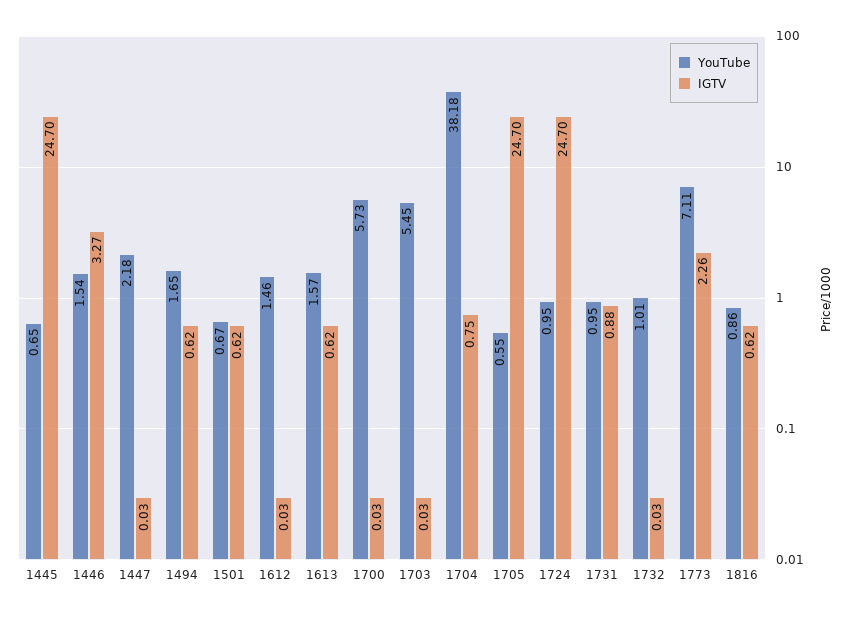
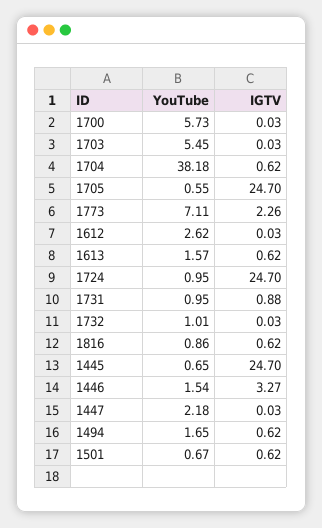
  {
    "YouTube": {
      "1445": 0.65,
      "1446": 1.54,
      "1447": 2.18,
      "1494": 1.65,
      "1501": 0.67,
-     "1612": 1.46,
+     "1612": 2.62,
      "1613": 1.57,
      "1700": 5.73,
      "1703": 5.45,
      "1704": 38.18,
      "1705": 0.55,
      "1724": 0.95,
      "1731": 0.95,
      "1732": 1.01,
      "1773": 7.11,
      "1816": 0.86
    },
    "IGTV": {
      "1445": 24.7,
      "1446": 3.27,
      "1447": 0.03,
      "1494": 0.62,
      "1501": 0.62,
      "1612": 0.03,
      "1613": 0.62,
      "1700": 0.03,
      "1703": 0.03,
-     "1704": 0.75,
+     "1704": 0.62,
      "1705": 24.7,
      "1724": 24.7,
      "1731": 0.88,
      "1732": 0.03,
      "1773": 2.26,
      "1816": 0.62
    }
  }

